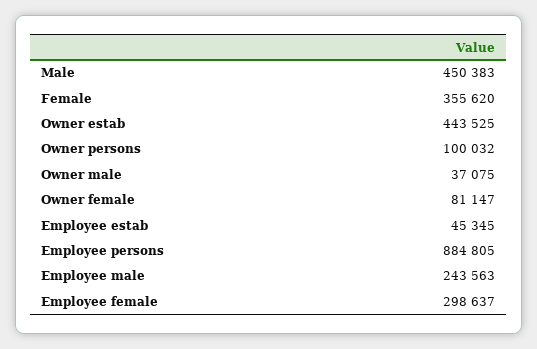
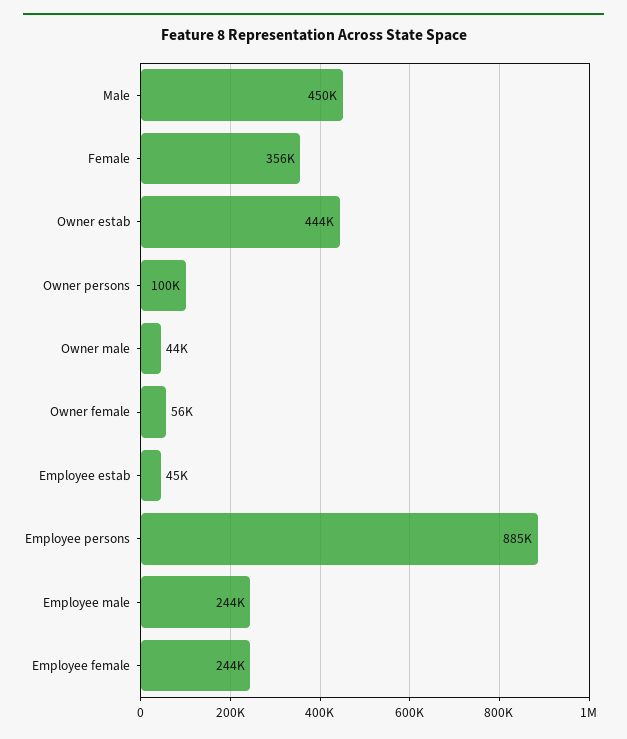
  {
    "Male": 450383,
    "Female": 355620,
    "Owner estab": 443525,
    "Owner persons": 100032,
-   "Owner male": 37075,
+   "Owner male": 44000,
-   "Owner female": 81147,
+   "Owner female": 56000,
    "Employee estab": 45345,
    "Employee persons": 884805,
    "Employee male": 243563,
-   "Employee female": 298637
+   "Employee female": 244000
  }

